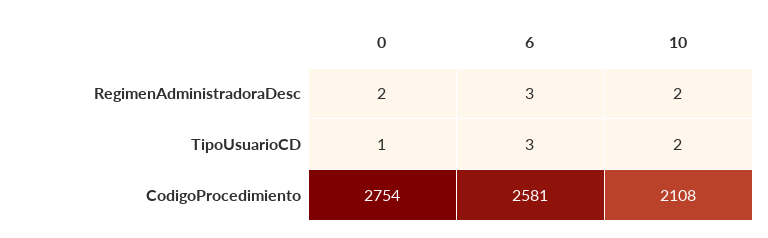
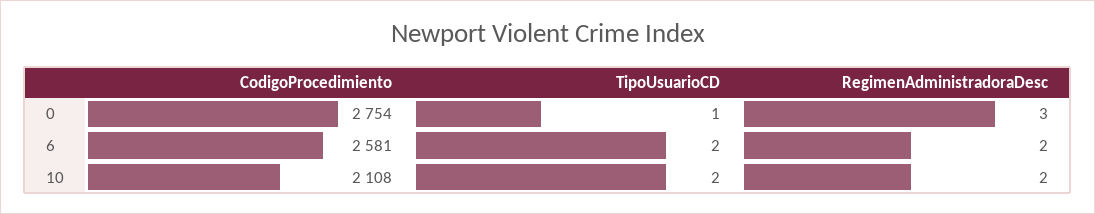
  {
    "0": {
-     "RegimenAdministradoraDesc": 2,
+     "RegimenAdministradoraDesc": 3,
      "TipoUsuarioCD": 1,
      "CodigoProcedimiento": 2754
    },
    "6": {
-     "RegimenAdministradoraDesc": 3,
+     "RegimenAdministradoraDesc": 2,
-     "TipoUsuarioCD": 3,
+     "TipoUsuarioCD": 2,
      "CodigoProcedimiento": 2581
    },
    "10": {
      "RegimenAdministradoraDesc": 2,
      "TipoUsuarioCD": 2,
      "CodigoProcedimiento": 2108
    }
  }

